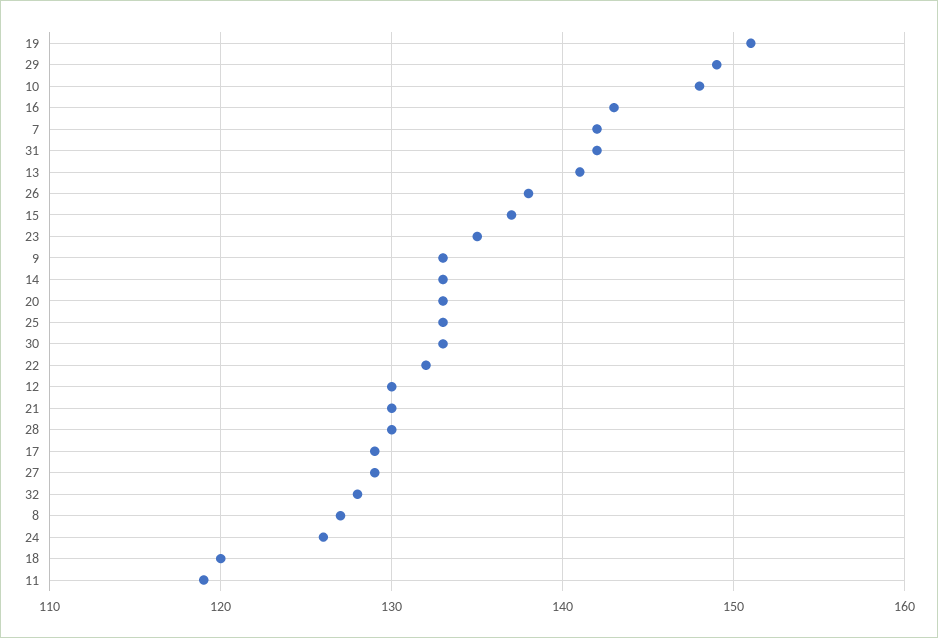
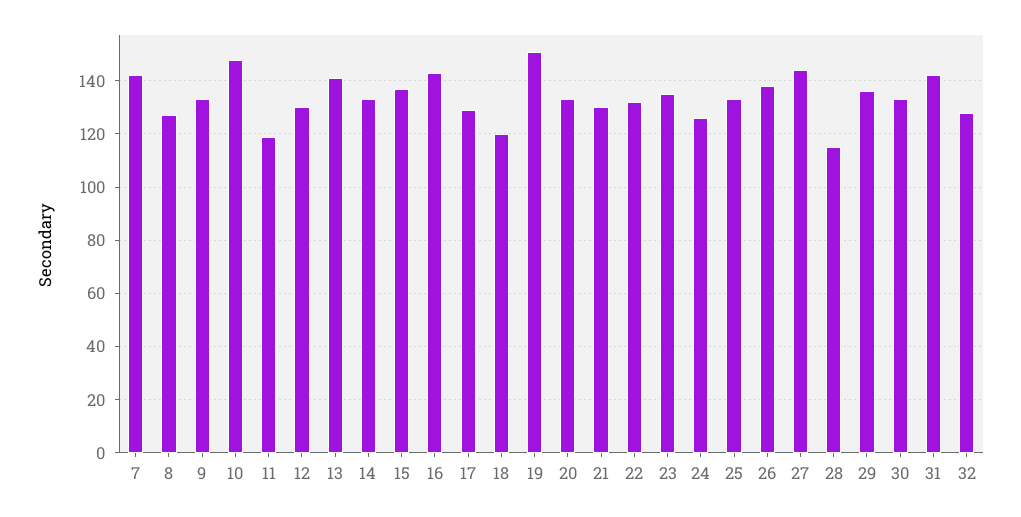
  {
    "19": 151,
-   "29": 149,
+   "29": 135,
    "10": 148,
    "16": 143,
    "7": 142,
    "31": 142,
    "13": 141,
    "26": 138,
    "15": 137,
    "23": 135,
    "9": 133,
    "14": 133,
    "20": 133,
    "25": 133,
    "30": 133,
    "22": 132,
    "12": 130,
    "21": 130,
-   "28": 130,
+   "28": 115,
    "17": 129,
-   "27": 129,
+   "27": 145,
    "32": 128,
    "8": 127,
    "24": 126,
    "18": 120,
    "11": 119
  }

